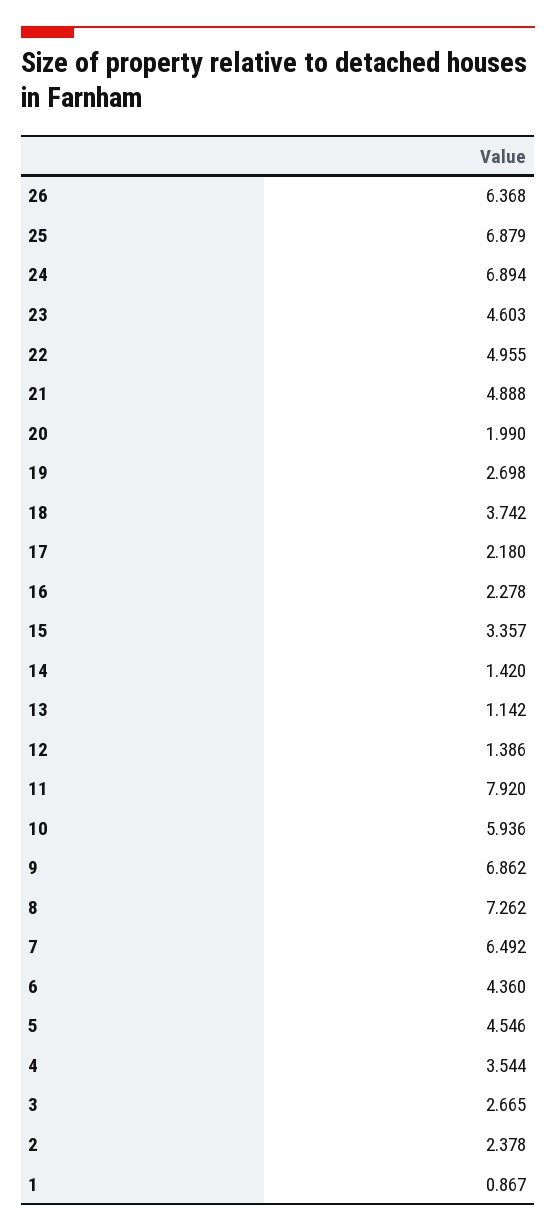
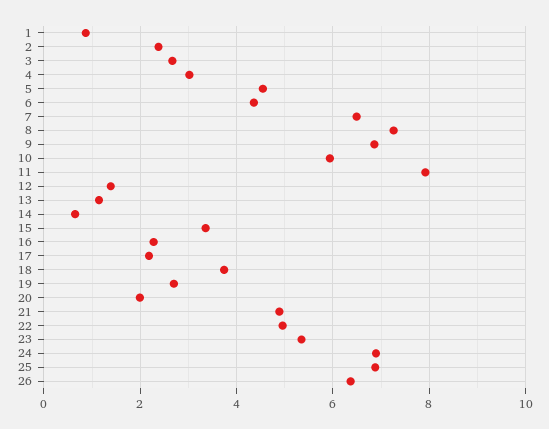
  {
    "26": 6.368,
    "25": 6.879,
    "24": 6.894,
-   "23": 4.603,
+   "23": 5.4,
    "22": 4.955,
    "21": 4.888,
    "20": 1.99,
    "19": 2.698,
    "18": 3.742,
    "17": 2.18,
    "16": 2.278,
    "15": 3.357,
-   "14": 1.42,
+   "14": 0.6,
    "13": 1.142,
    "12": 1.386,
    "11": 7.92,
    "10": 5.936,
    "9": 6.862,
    "8": 7.262,
    "7": 6.492,
    "6": 4.36,
    "5": 4.546,
-   "4": 3.544,
+   "4": 3,
    "3": 2.665,
    "2": 2.378,
    "1": 0.867
  }

